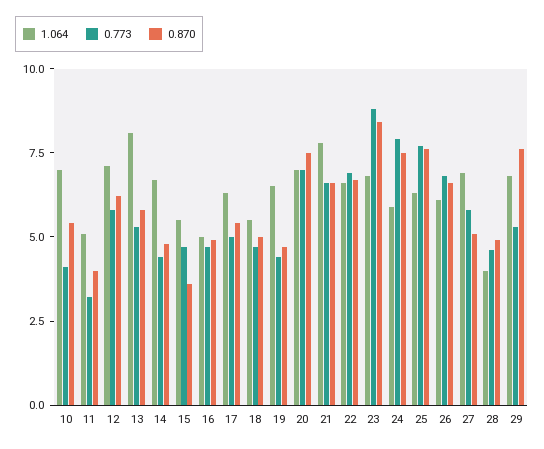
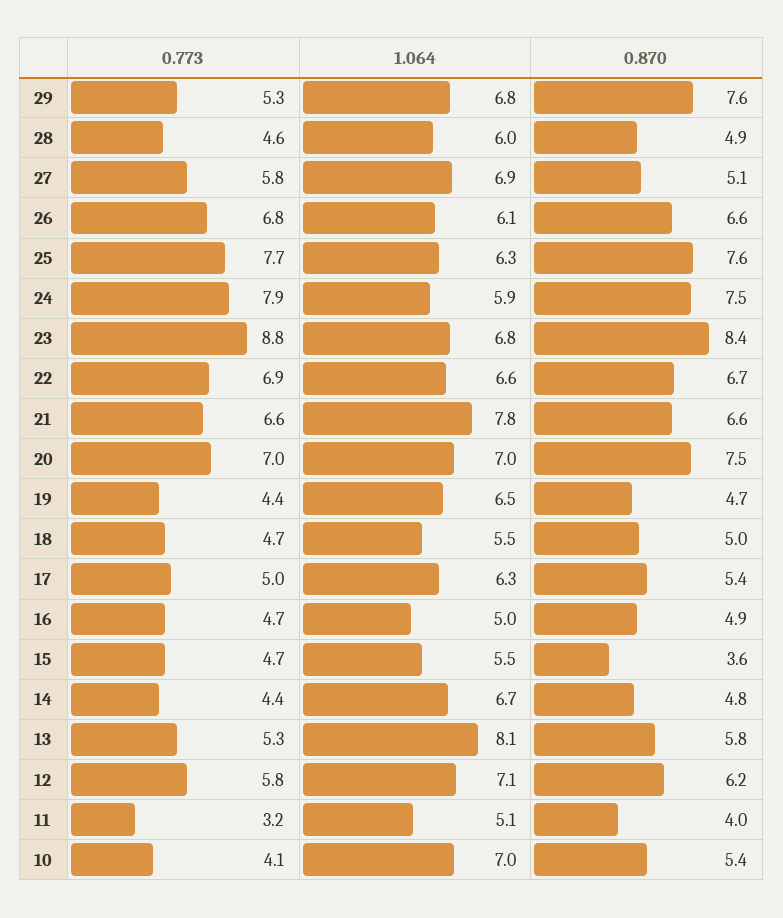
  {
    "1.064": {
      "10": 7,
      "11": 5.1,
      "12": 7.1,
      "13": 8.1,
      "14": 6.7,
      "15": 5.5,
      "16": 5,
      "17": 6.3,
      "18": 5.5,
      "19": 6.5,
      "20": 7,
      "21": 7.8,
      "22": 6.6,
      "23": 6.8,
      "24": 5.9,
      "25": 6.3,
      "26": 6.1,
      "27": 6.9,
-     "28": 4,
+     "28": 6,
      "29": 6.8
    },
    "0.773": {
      "10": 4.1,
      "11": 3.2,
      "12": 5.8,
      "13": 5.3,
      "14": 4.4,
      "15": 4.7,
      "16": 4.7,
      "17": 5,
      "18": 4.7,
      "19": 4.4,
      "20": 7,
      "21": 6.6,
      "22": 6.9,
      "23": 8.8,
      "24": 7.9,
      "25": 7.7,
      "26": 6.8,
      "27": 5.8,
      "28": 4.6,
      "29": 5.3
    },
    "0.870": {
      "10": 5.4,
      "11": 4,
      "12": 6.2,
      "13": 5.8,
      "14": 4.8,
      "15": 3.6,
      "16": 4.9,
      "17": 5.4,
      "18": 5,
      "19": 4.7,
      "20": 7.5,
      "21": 6.6,
      "22": 6.7,
      "23": 8.4,
      "24": 7.5,
      "25": 7.6,
      "26": 6.6,
      "27": 5.1,
      "28": 4.9,
      "29": 7.6
    }
  }

